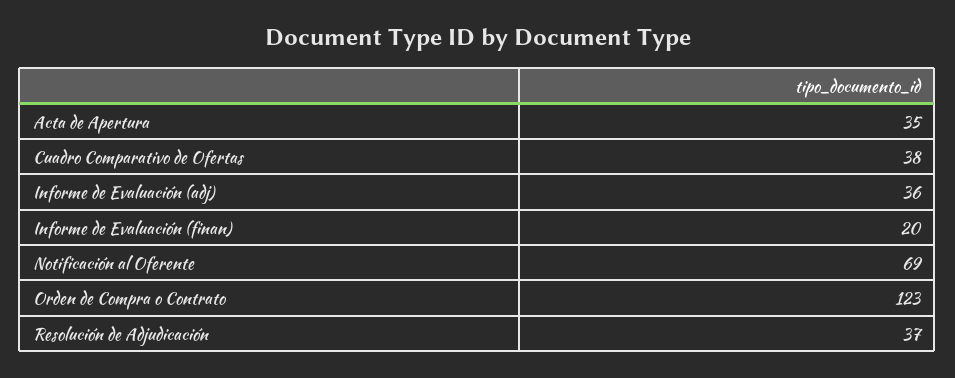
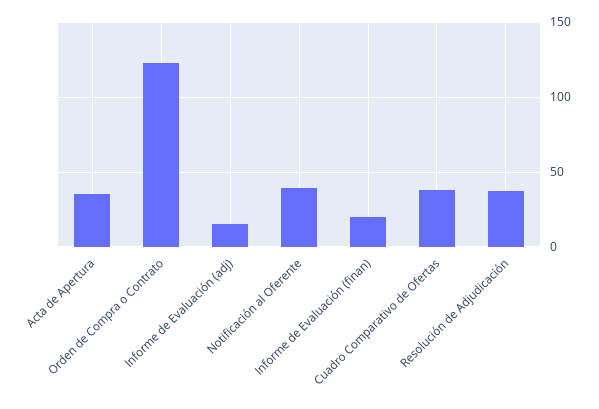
  {
    "Acta de Apertura": 35,
    "Cuadro Comparativo de Ofertas": 38,
-   "Informe de Evaluación (adj)": 36,
+   "Informe de Evaluación (adj)": 15,
    "Informe de Evaluación (finan)": 20,
-   "Notificación al Oferente": 69,
+   "Notificación al Oferente": 40,
    "Orden de Compra o Contrato": 123,
    "Resolución de Adjudicación": 37
  }

